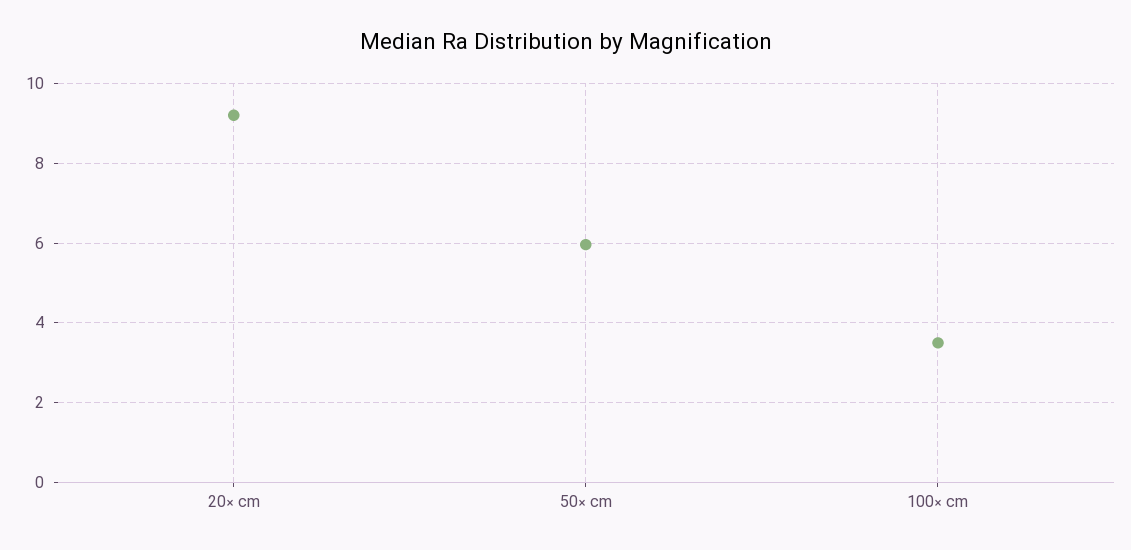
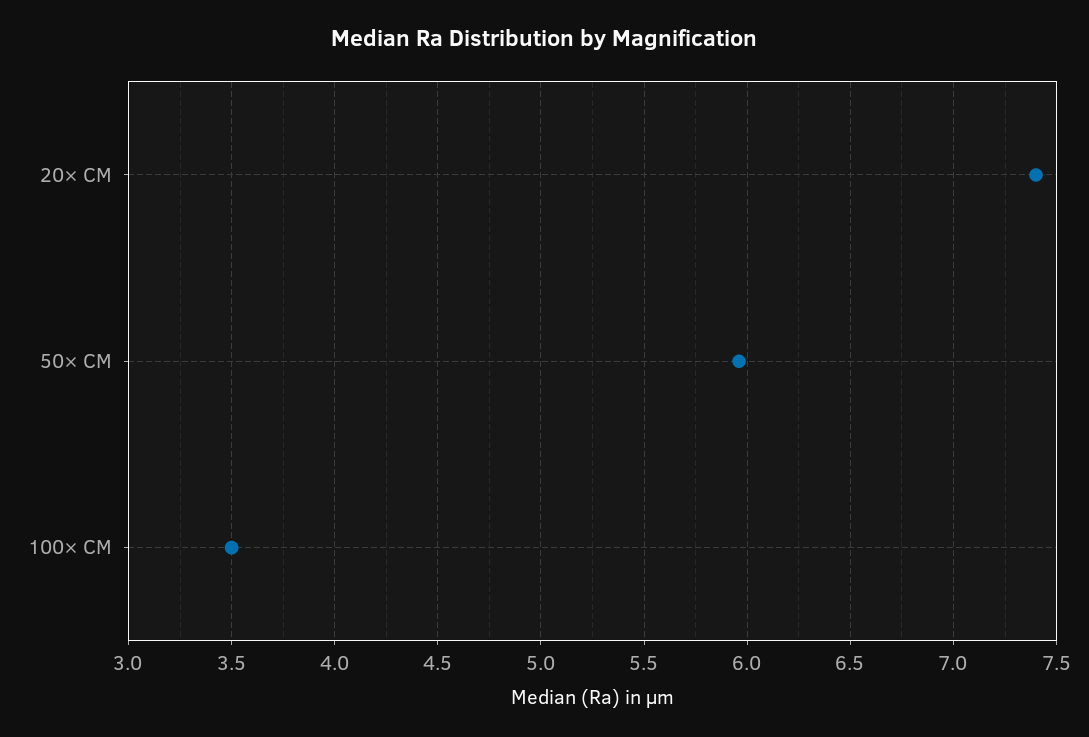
  {
-   "20× cm": 9.2,
+   "20× cm": 7.4,
    "50× cm": 5.95,
    "100× cm": 3.5
  }

